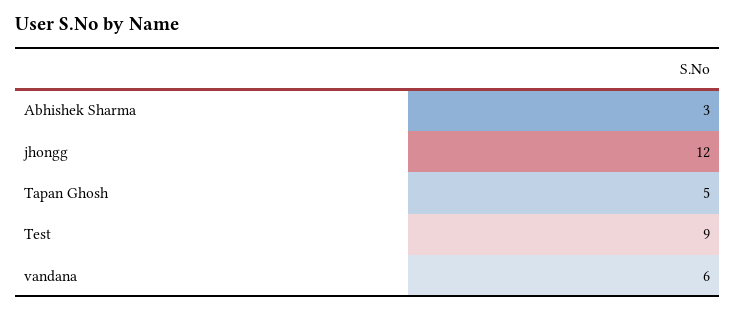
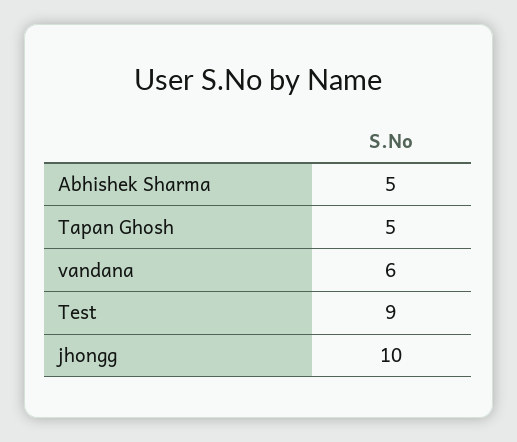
  {
-   "Abhishek Sharma": 3,
+   "Abhishek Sharma": 5,
-   "jhongg": 12,
+   "jhongg": 10,
    "Tapan Ghosh": 5,
    "Test": 9,
    "vandana": 6
  }

